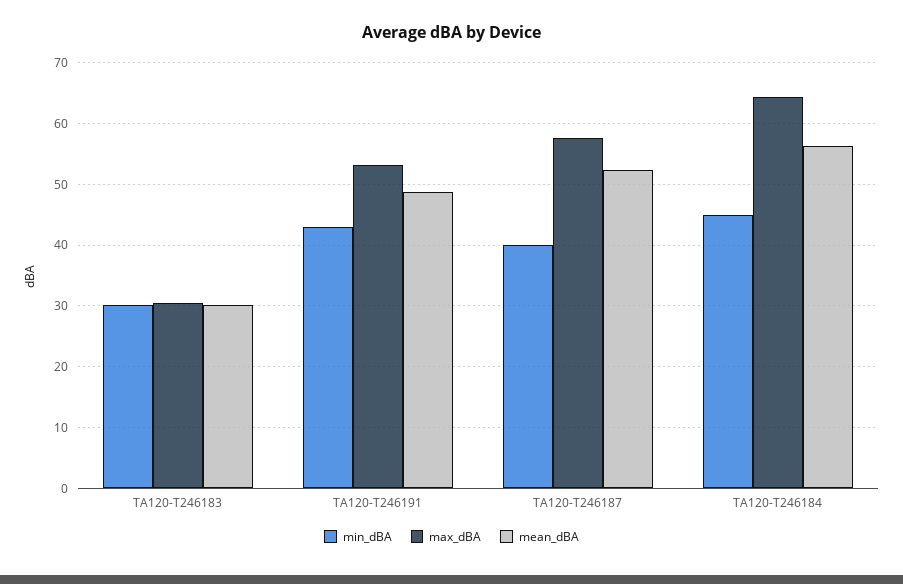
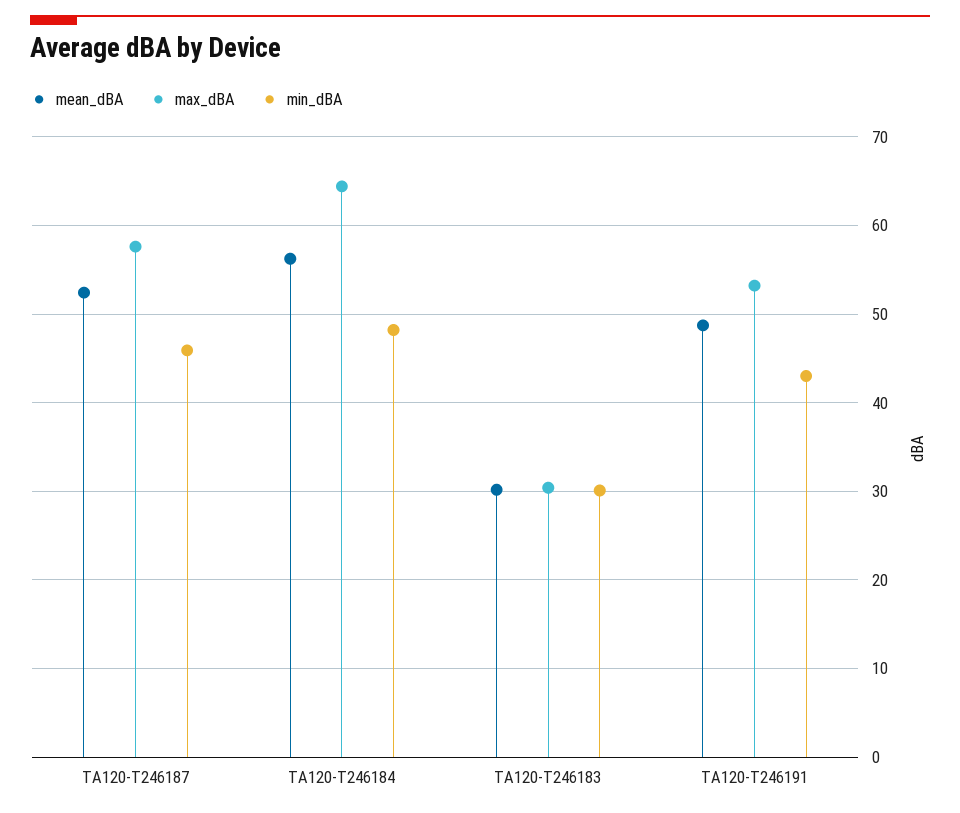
  {
    "min_dBA": {
      "TA120-T246183": 30,
      "TA120-T246191": 43,
-     "TA120-T246187": 40,
+     "TA120-T246187": 46,
-     "TA120-T246184": 45
+     "TA120-T246184": 48
    },
    "max_dBA": {
      "TA120-T246183": 30,
      "TA120-T246191": 53,
      "TA120-T246187": 58,
      "TA120-T246184": 64
    },
    "mean_dBA": {
      "TA120-T246183": 30,
      "TA120-T246191": 49,
      "TA120-T246187": 52,
      "TA120-T246184": 56
    }
  }

